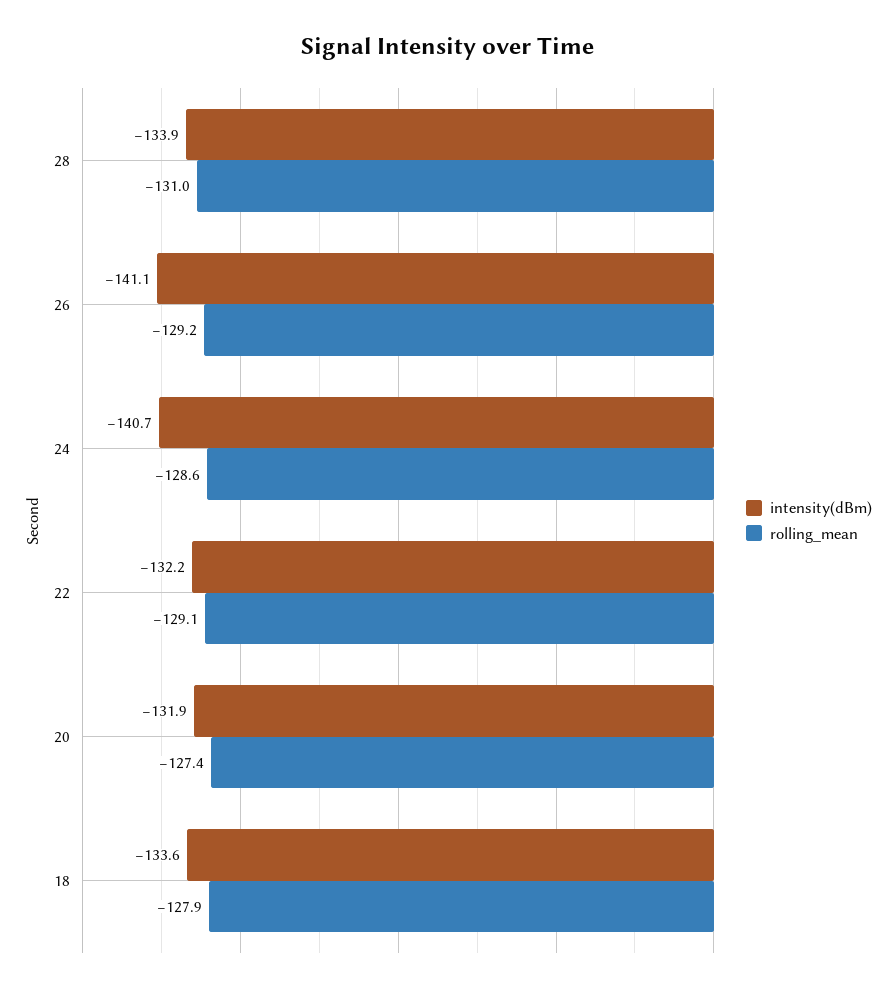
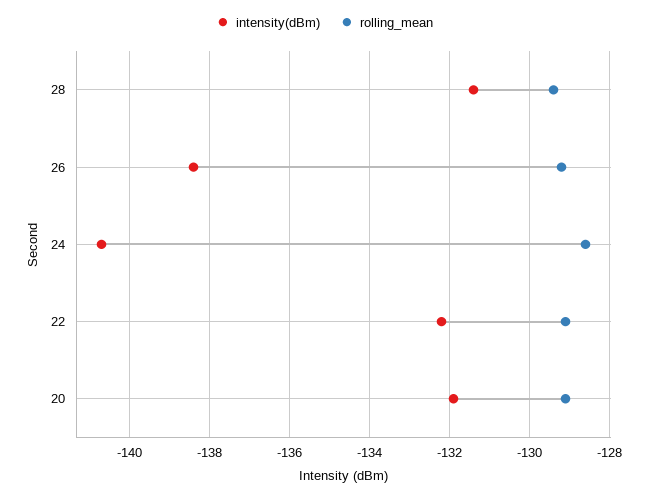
  {
    "intensity(dBm)": {
-     "28": -133.9,
+     "28": -131.5,
-     "26": -141.1,
+     "26": -138.5,
      "24": -140.7,
      "22": -132.2,
-     "20": -131.9,
+     "20": -131.9
-     "18": -133.6
    },
    "rolling_mean": {
-     "28": -131,
+     "28": -129.5,
      "26": -129.2,
      "24": -128.6,
      "22": -129.1,
-     "20": -127.4,
+     "20": -129
-     "18": -127.9
    }
  }

